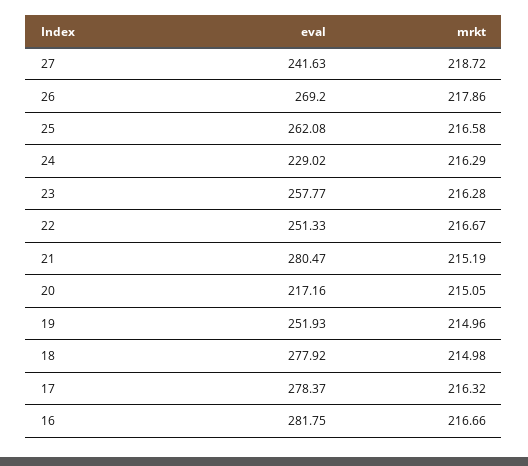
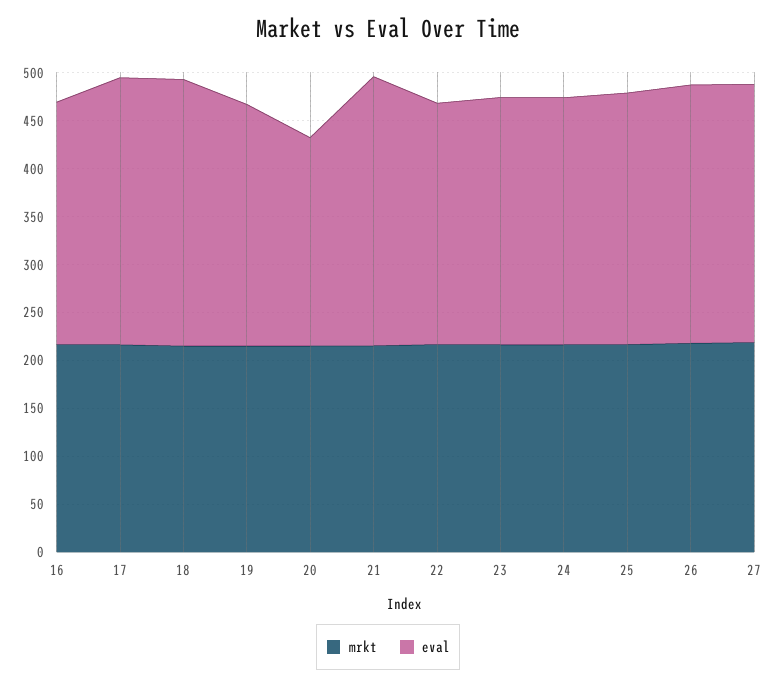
  {
    "eval": {
-     "27": 241.63,
+     "27": 270,
      "26": 269.2,
      "25": 262.08,
-     "24": 229.02,
+     "24": 260,
      "23": 257.77,
      "22": 251.33,
      "21": 280.47,
      "20": 217.16,
      "19": 251.93,
      "18": 277.92,
      "17": 278.37,
-     "16": 281.75
+     "16": 250
    },
    "mrkt": {
      "27": 218.72,
      "26": 217.86,
      "25": 216.58,
      "24": 216.29,
      "23": 216.28,
      "22": 216.67,
      "21": 215.19,
      "20": 215.05,
      "19": 214.96,
      "18": 214.98,
      "17": 216.32,
      "16": 216.66
    }
  }

